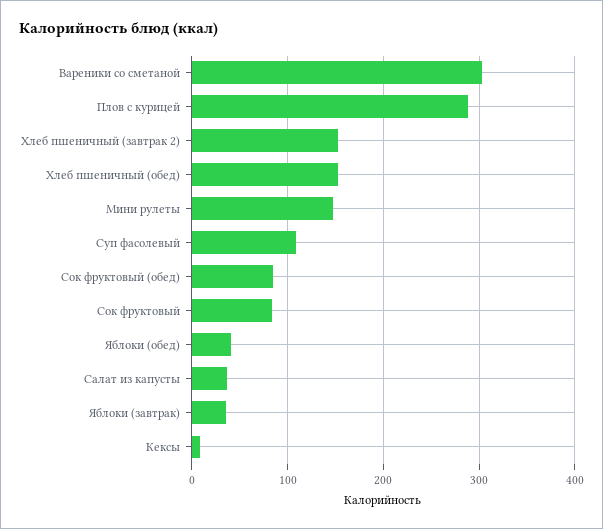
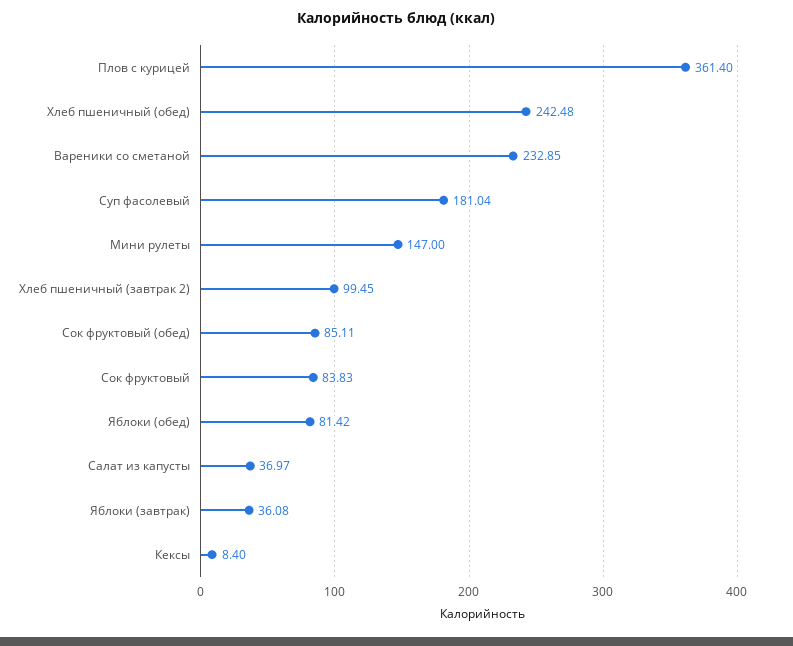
  {
-   "Вареники со сметаной": 300,
+   "Вареники со сметаной": 232.85,
-   "Плов с курицей": 290,
+   "Плов с курицей": 361.4,
-   "Хлеб пшеничный (завтрак 2)": 150,
+   "Хлеб пшеничный (завтрак 2)": 99.45,
-   "Хлеб пшеничный (обед)": 150,
+   "Хлеб пшеничный (обед)": 242.48,
    "Мини рулеты": 147,
-   "Суп фасолевый": 110,
+   "Суп фасолевый": 181.04,
    "Сок фруктовый (обед)": 85.11,
    "Сок фруктовый": 83.83,
-   "Яблоки (обед)": 40,
+   "Яблоки (обед)": 81.42,
    "Салат из капусты": 36.97,
    "Яблоки (завтрак)": 36.08,
    "Кексы": 8.4
  }

